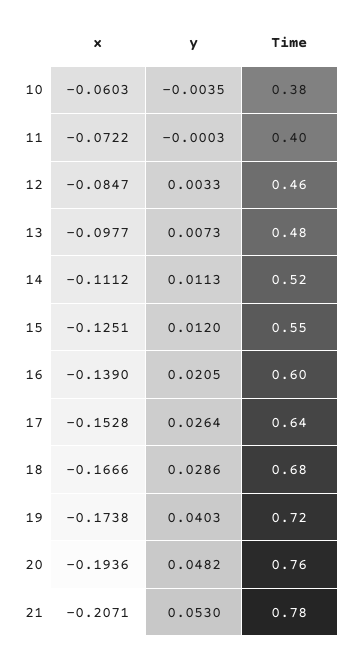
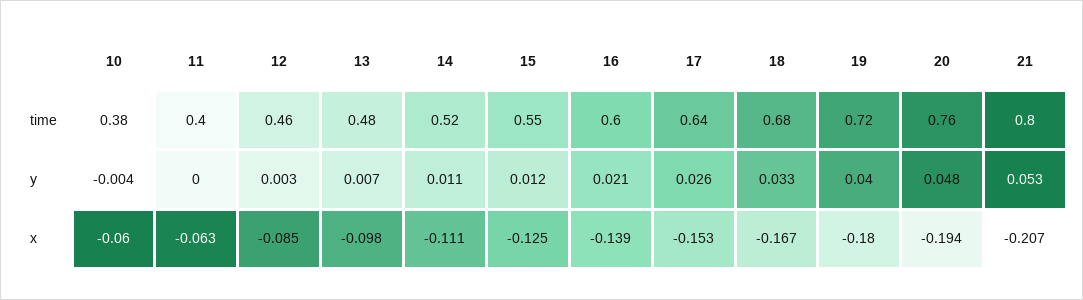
  {
    "x": {
      "10": -0.0603,
-     "11": -0.0722,
+     "11": -0.063,
      "12": -0.0847,
      "13": -0.0977,
      "14": -0.1112,
      "15": -0.1251,
      "16": -0.139,
      "17": -0.1528,
      "18": -0.1666,
-     "19": -0.1738,
+     "19": -0.18,
      "20": -0.1936,
      "21": -0.2071
    },
    "y": {
      "10": -0.0035,
      "11": -0.0003,
      "12": 0.0033,
      "13": 0.0073,
      "14": 0.0113,
      "15": 0.012,
      "16": 0.0205,
      "17": 0.0264,
-     "18": 0.0286,
+     "18": 0.033,
      "19": 0.0403,
      "20": 0.0482,
      "21": 0.053
    },
    "Time": {
      "10": 0.38,
      "11": 0.4,
      "12": 0.46,
      "13": 0.48,
      "14": 0.52,
      "15": 0.55,
      "16": 0.6,
      "17": 0.64,
      "18": 0.68,
      "19": 0.72,
      "20": 0.76,
-     "21": 0.78
+     "21": 0.8
    }
  }

